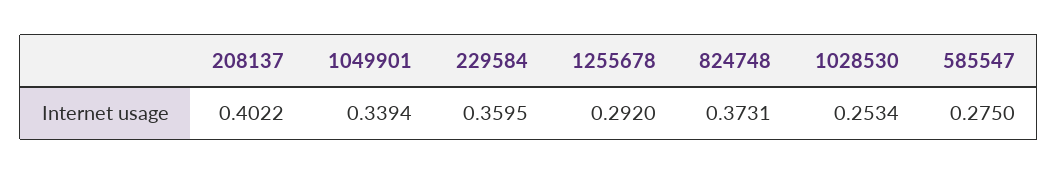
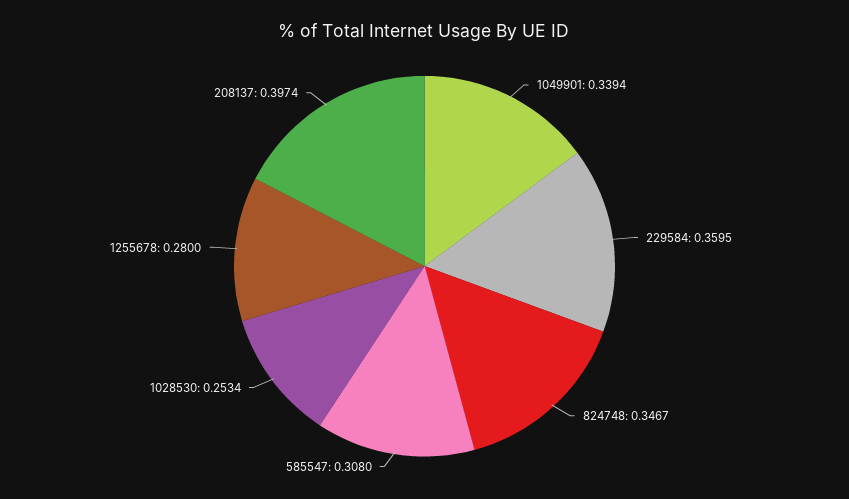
  {
-   "208137": 0.4022,
+   "208137": 0.3974,
    "1049901": 0.3394,
    "229584": 0.3595,
-   "1255678": 0.292,
+   "1255678": 0.28,
-   "824748": 0.3731,
+   "824748": 0.3467,
    "1028530": 0.2534,
-   "585547": 0.275
+   "585547": 0.308
  }

